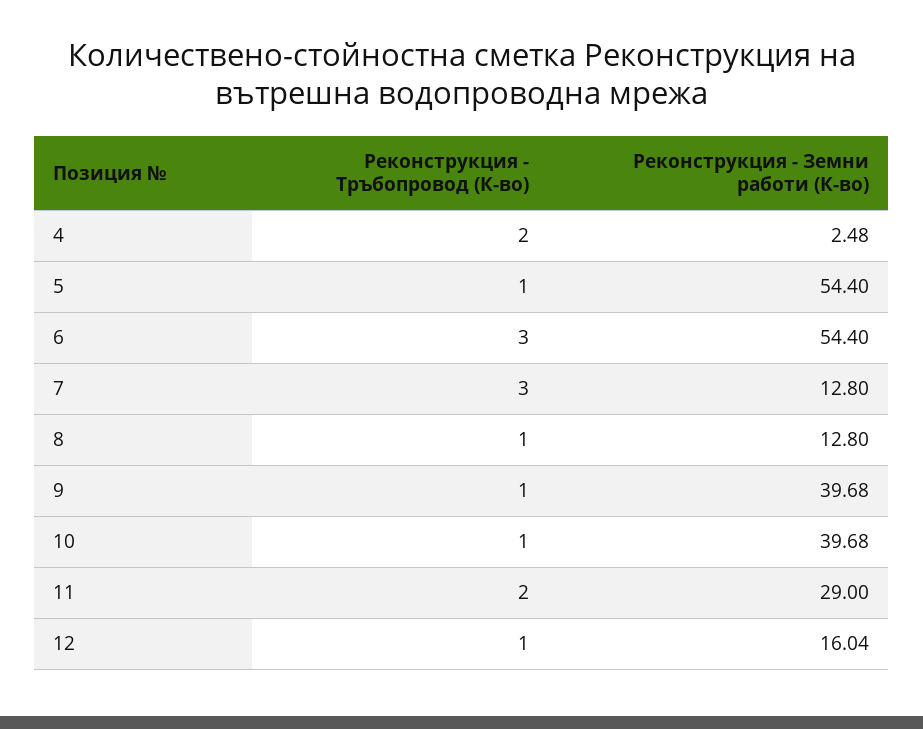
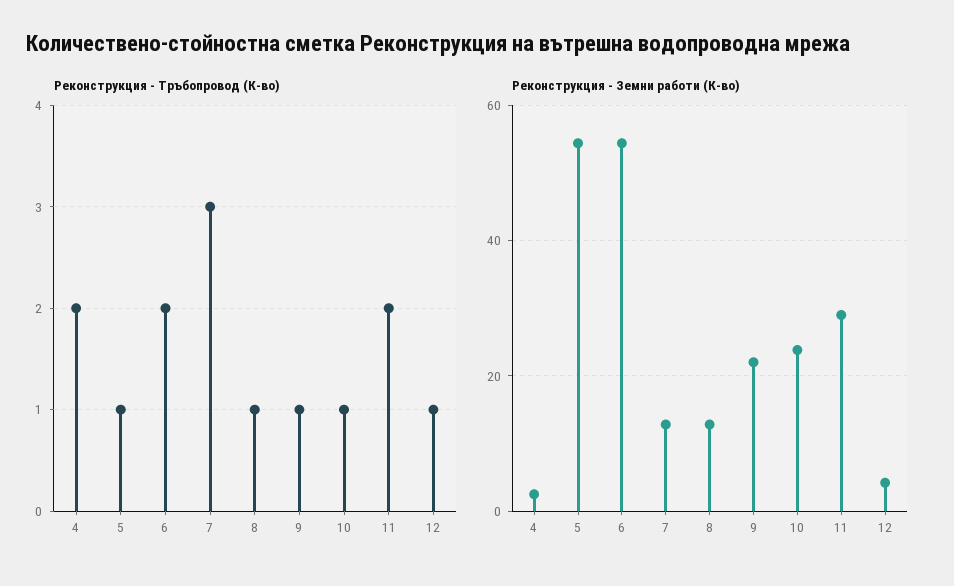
  {
    "Реконструкция - Тръбопровод (К-во)": {
      "4": 2,
      "5": 1,
-     "6": 3,
+     "6": 2,
      "7": 3,
      "8": 1,
      "9": 1,
      "10": 1,
      "11": 2,
      "12": 1
    },
    "Реконструкция - Земни работи (К-во)": {
      "4": 2.48,
      "5": 54.4,
      "6": 54.4,
      "7": 12.8,
      "8": 12.8,
-     "9": 39.68,
+     "9": 22,
-     "10": 39.68,
+     "10": 24,
      "11": 29,
-     "12": 16.04
+     "12": 4
    }
  }

